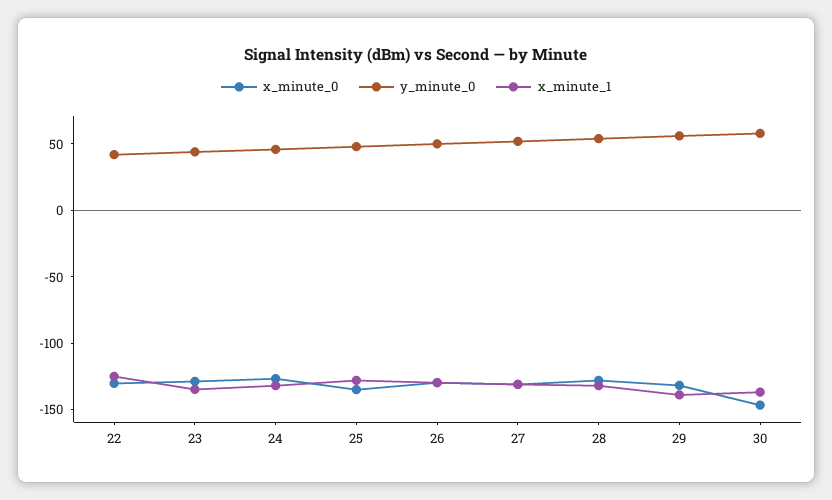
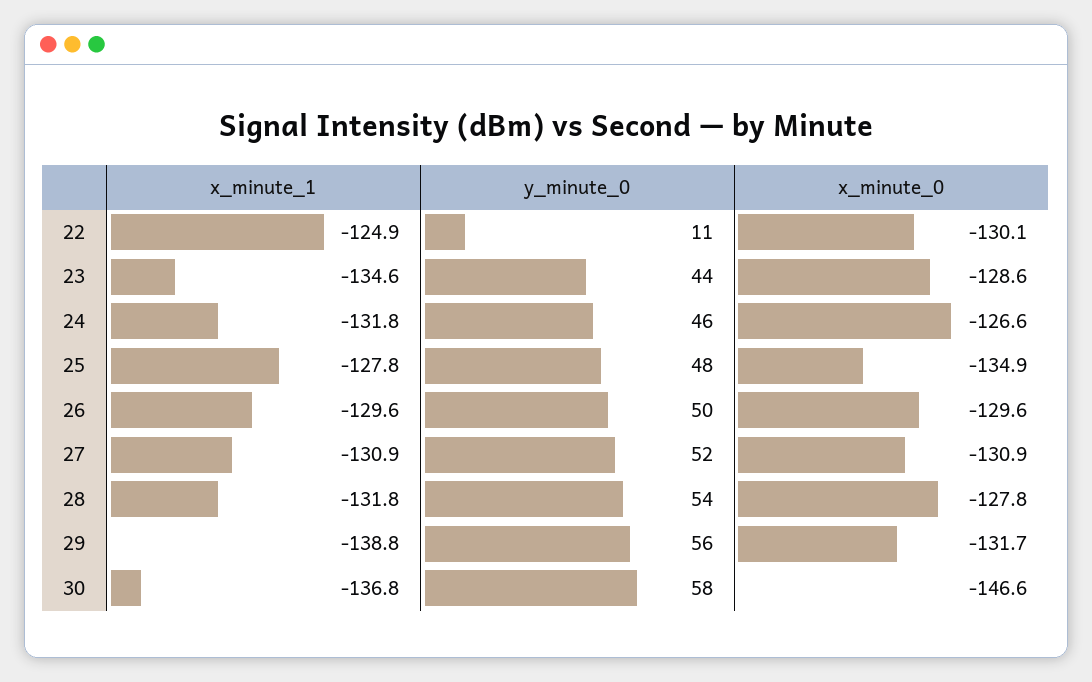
  {
    "x_minute_0": {
      "22": -130.1,
      "23": -128.6,
      "24": -126.6,
      "25": -134.9,
      "26": -129.6,
      "27": -130.9,
      "28": -127.8,
      "29": -131.7,
      "30": -146.6
    },
    "y_minute_0": {
-     "22": 40,
+     "22": 11,
      "23": 44,
      "24": 46,
      "25": 48,
      "26": 50,
      "27": 52,
      "28": 54,
      "29": 56,
      "30": 58
    },
    "x_minute_1": {
      "22": -124.9,
      "23": -134.6,
      "24": -131.8,
      "25": -127.8,
      "26": -129.6,
      "27": -130.9,
      "28": -131.8,
      "29": -138.8,
      "30": -136.8
    }
  }

